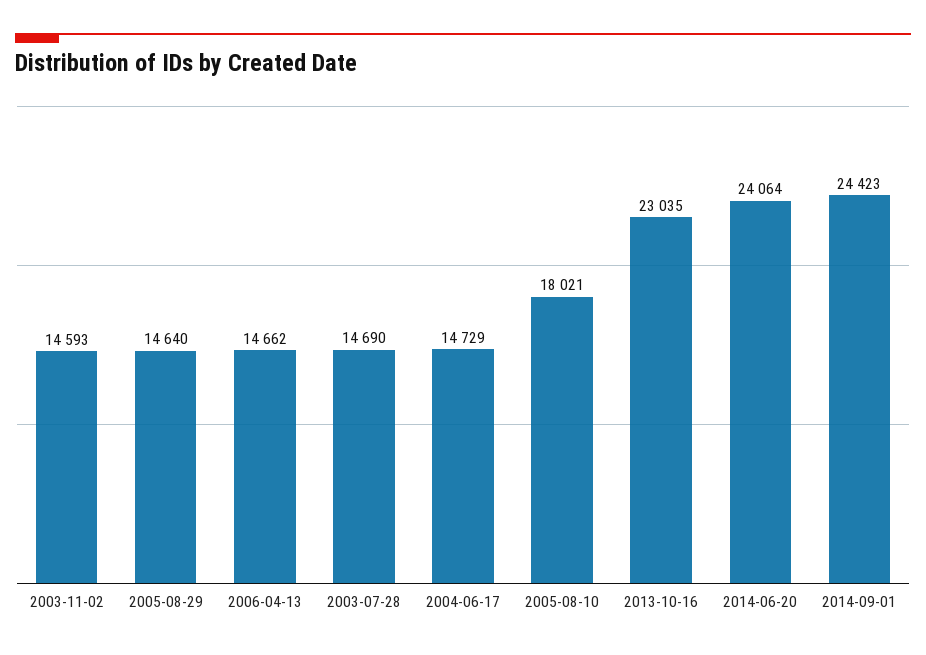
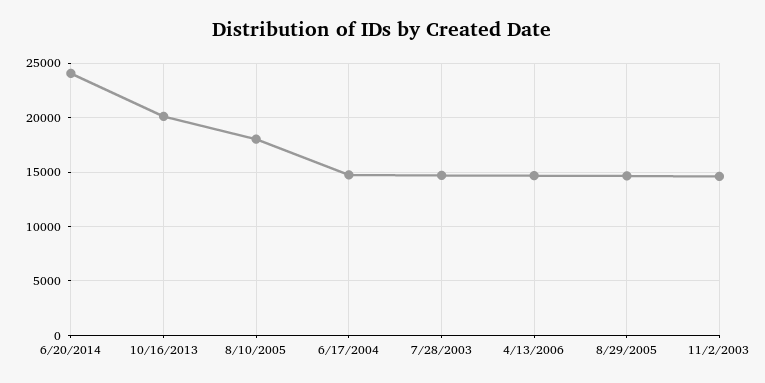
  {
    "2003-11-02": 14593,
    "2005-08-29": 14640,
    "2006-04-13": 14662,
    "2003-07-28": 14690,
    "2004-06-17": 14729,
    "2005-08-10": 18021,
-   "2013-10-16": 23035,
+   "2013-10-16": 20000,
-   "2014-06-20": 24064,
+   "2014-06-20": 24064
-   "2014-09-01": 24423
  }

